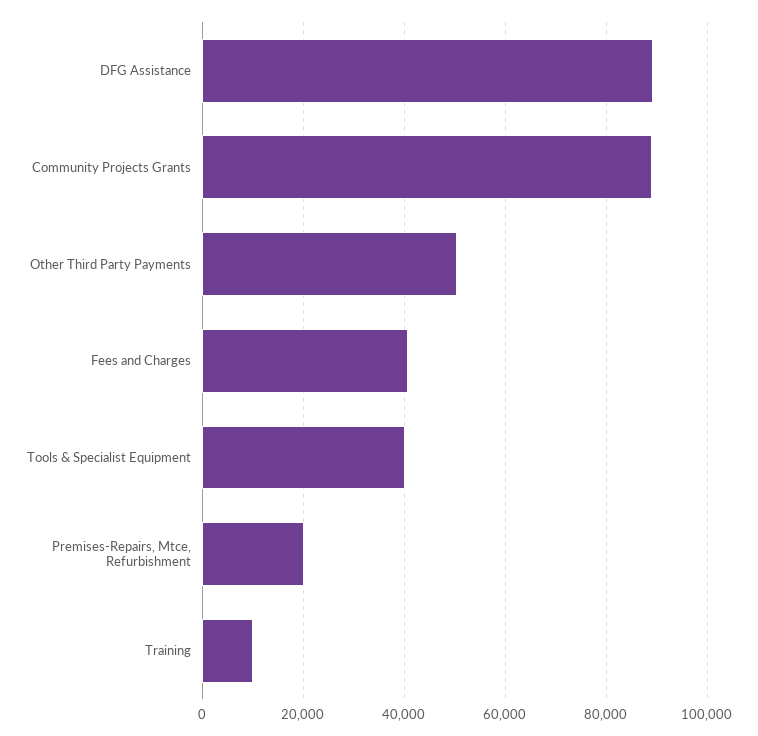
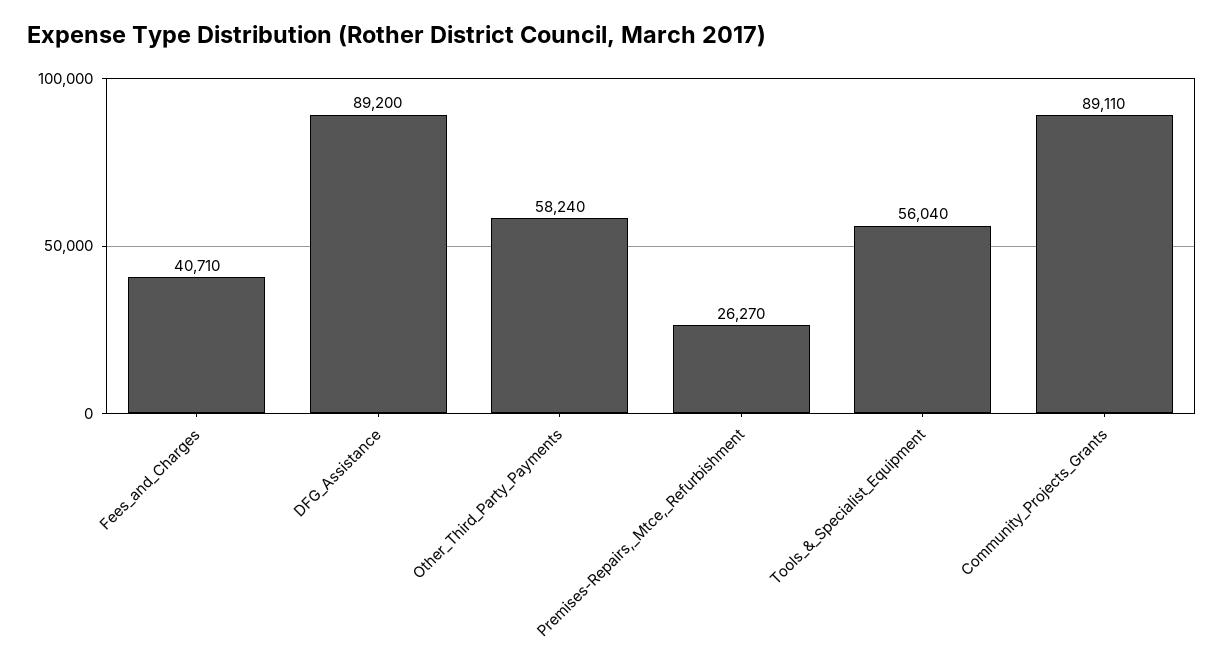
  {
    "DFG Assistance": 89200,
    "Community Projects Grants": 89110,
-   "Other Third Party Payments": 50000,
+   "Other Third Party Payments": 58240,
    "Fees and Charges": 40710,
-   "Tools & Specialist Equipment": 40000,
+   "Tools & Specialist Equipment": 56040,
-   "Premises-Repairs, Mtce, Refurbishment": 20000,
+   "Premises-Repairs, Mtce, Refurbishment": 26270
-   "Training": 10000
  }

